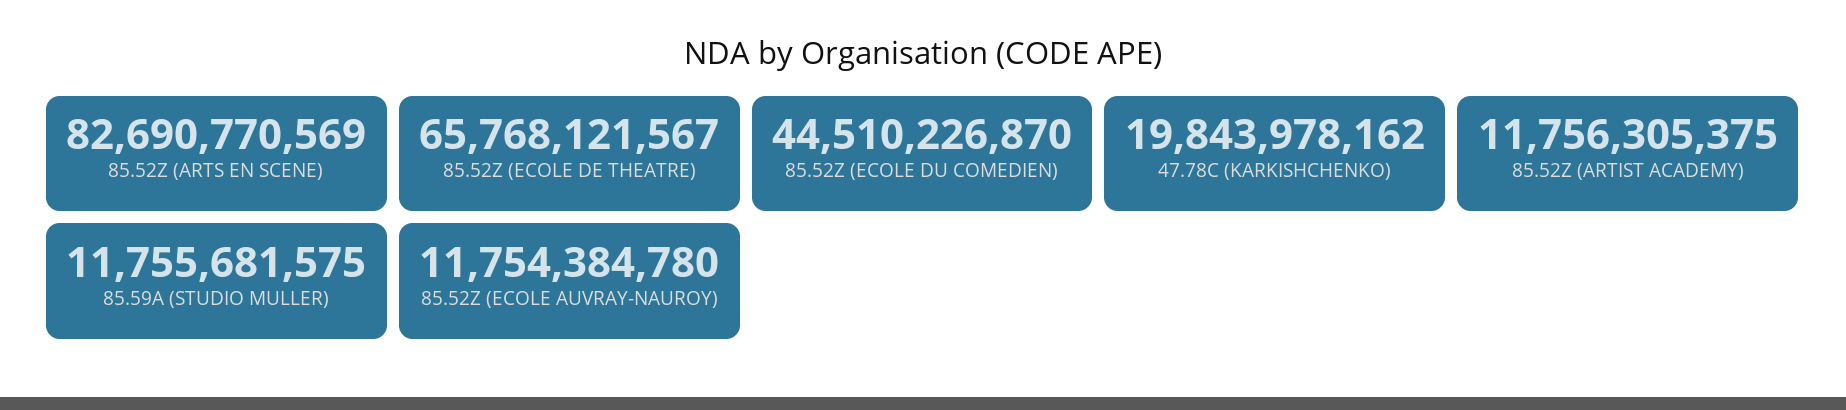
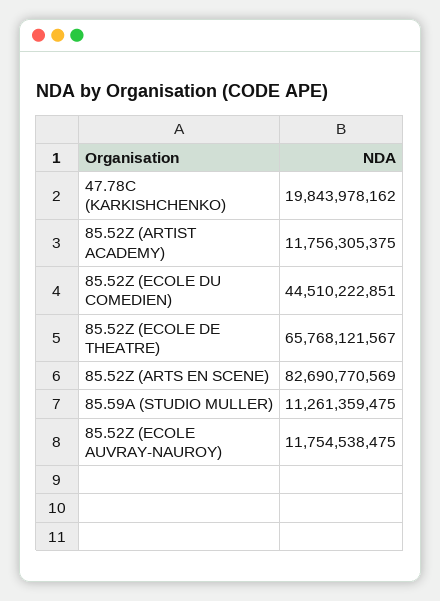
  {
    "85.52Z (ARTS EN SCENE)": 82690770569,
    "85.52Z (ECOLE DE THEATRE)": 65768121567,
-   "85.52Z (ECOLE DU COMEDIEN)": 44510226870,
+   "85.52Z (ECOLE DU COMEDIEN)": 44510222851,
    "47.78C (KARKISHCHENKO)": 19843978162,
    "85.52Z (ARTIST ACADEMY)": 11756305375,
-   "85.59A (STUDIO MULLER)": 11755681575,
+   "85.59A (STUDIO MULLER)": 11261359475,
-   "85.52Z (ECOLE AUVRAY-NAUROY)": 11754384780
+   "85.52Z (ECOLE AUVRAY-NAUROY)": 11754538475
  }

